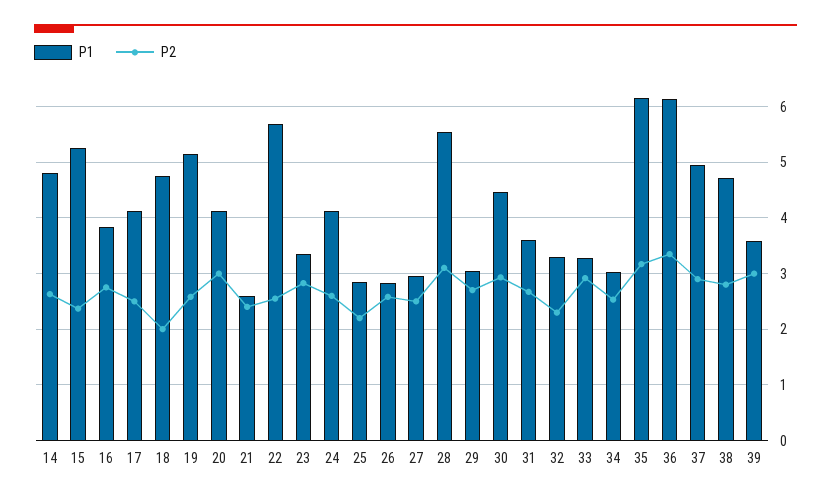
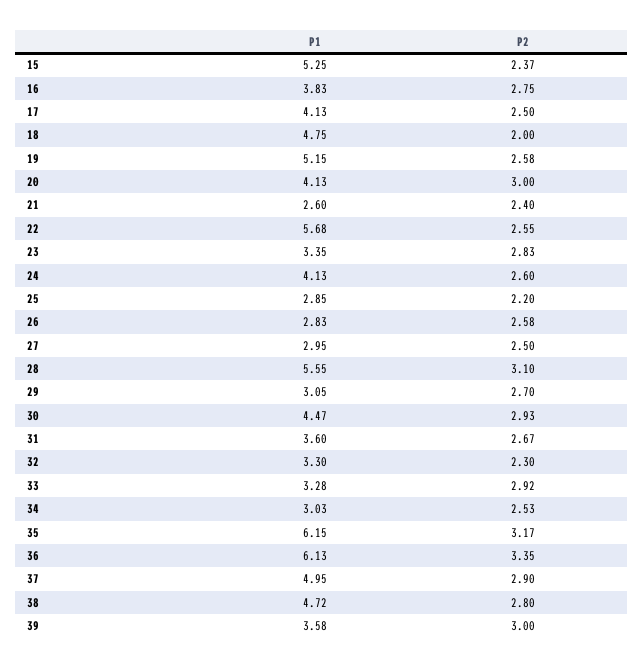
  {
    "P1": {
-     "14": 4.8,
      "15": 5.25,
      "16": 3.83,
      "17": 4.13,
      "18": 4.75,
      "19": 5.15,
      "20": 4.13,
      "21": 2.6,
      "22": 5.68,
      "23": 3.35,
      "24": 4.13,
      "25": 2.85,
      "26": 2.83,
      "27": 2.95,
      "28": 5.55,
      "29": 3.05,
      "30": 4.47,
      "31": 3.6,
      "32": 3.3,
      "33": 3.28,
      "34": 3.03,
      "35": 6.15,
      "36": 6.13,
      "37": 4.95,
      "38": 4.72,
      "39": 3.58
    },
    "P2": {
-     "14": 2.6,
      "15": 2.37,
      "16": 2.75,
      "17": 2.5,
      "18": 2,
      "19": 2.58,
      "20": 3,
      "21": 2.4,
      "22": 2.55,
      "23": 2.83,
      "24": 2.6,
      "25": 2.2,
      "26": 2.58,
      "27": 2.5,
      "28": 3.1,
      "29": 2.7,
      "30": 2.93,
      "31": 2.67,
      "32": 2.3,
      "33": 2.92,
      "34": 2.53,
      "35": 3.17,
      "36": 3.35,
      "37": 2.9,
      "38": 2.8,
      "39": 3
    }
  }

